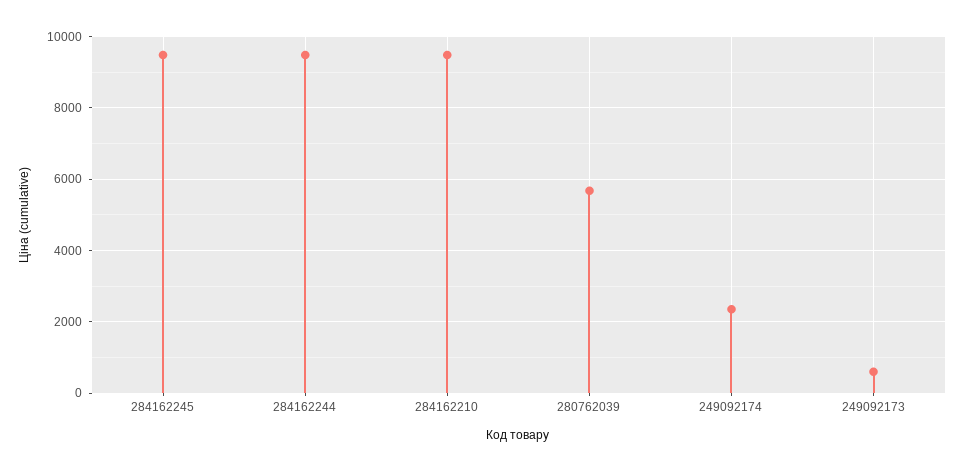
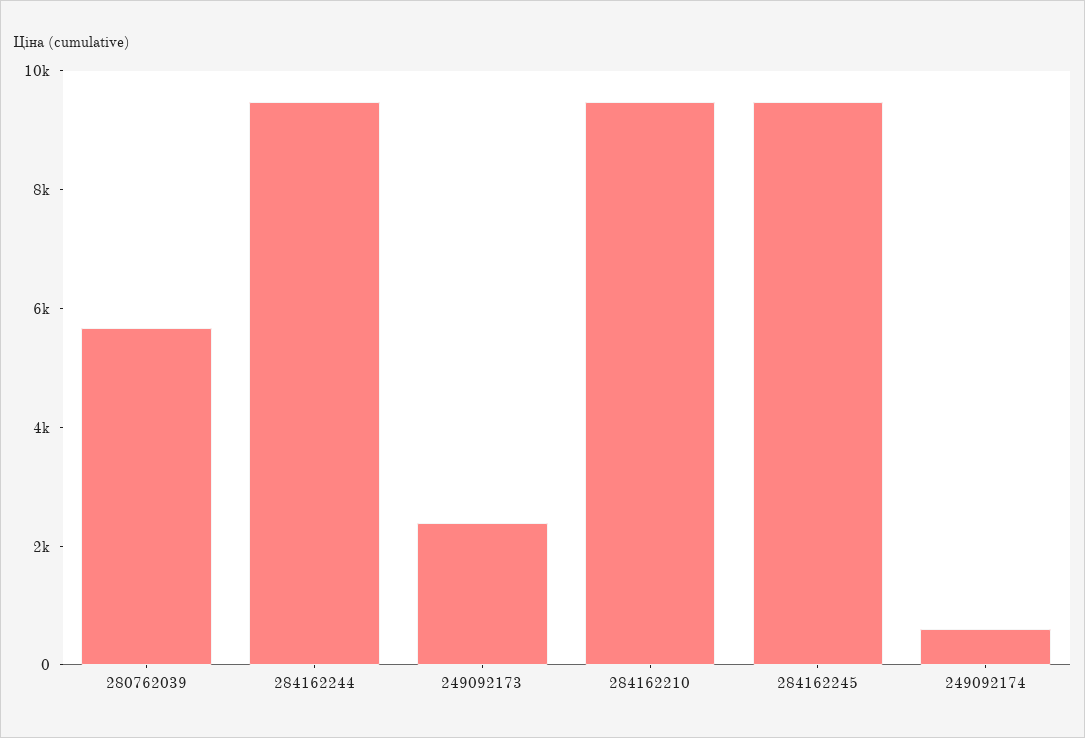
  {
    "284162245": 9400,
    "284162244": 9400,
    "284162210": 9400,
    "280762039": 5600,
-   "249092174": 2400,
+   "249092174": 500,
-   "249092173": 600
+   "249092173": 2500
  }

